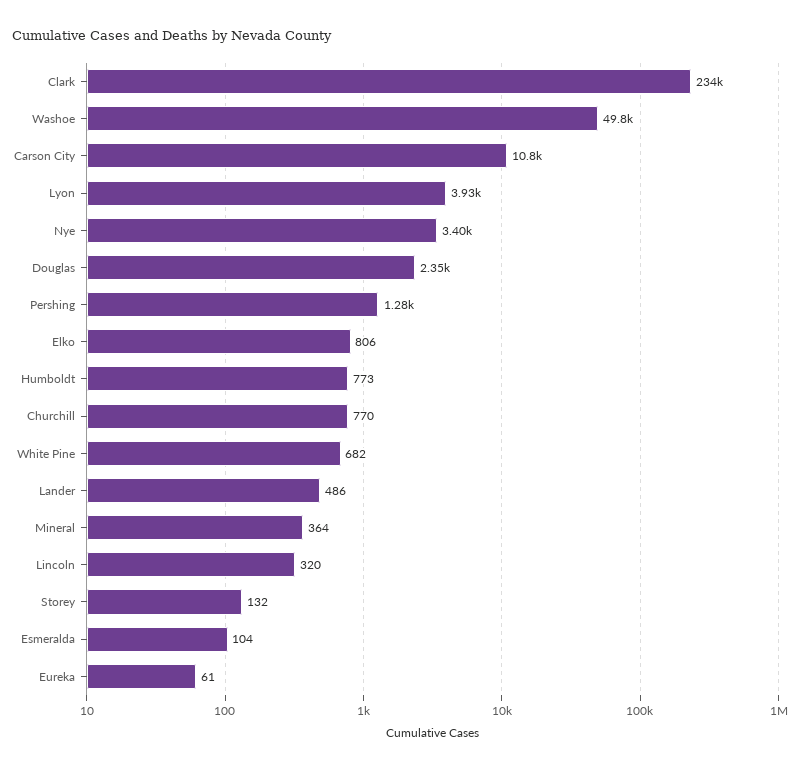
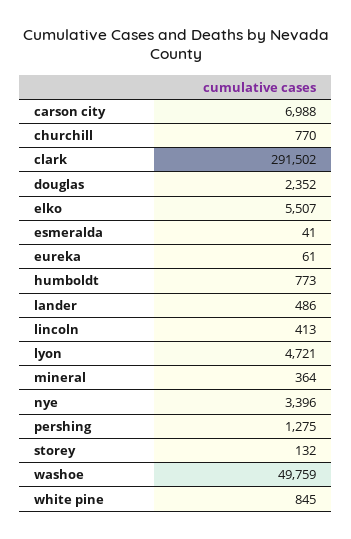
  {
-   "Clark": 234000,
+   "Clark": 291502,
    "Washoe": 49759,
-   "Carson City": 10800,
+   "Carson City": 6988,
-   "Lyon": 3930,
+   "Lyon": 4721,
    "Nye": 3396,
    "Douglas": 2352,
    "Pershing": 1275,
-   "Elko": 806,
+   "Elko": 5507,
    "Humboldt": 773,
    "Churchill": 770,
-   "White Pine": 682,
+   "White Pine": 845,
    "Lander": 486,
    "Mineral": 364,
-   "Lincoln": 320,
+   "Lincoln": 413,
    "Storey": 132,
-   "Esmeralda": 104,
+   "Esmeralda": 41,
    "Eureka": 61
  }

